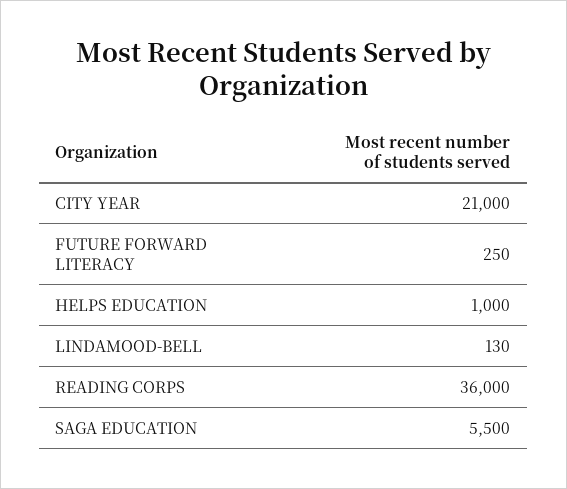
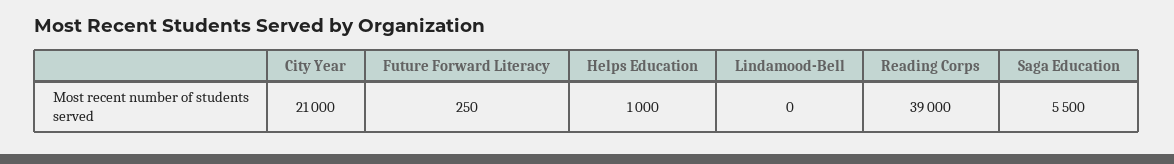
  {
    "CITY YEAR": 21000,
    "FUTURE FORWARD LITERACY": 250,
    "HELPS EDUCATION": 1000,
-   "LINDAMOOD-BELL": 130,
+   "LINDAMOOD-BELL": 0,
-   "READING CORPS": 36000,
+   "READING CORPS": 39000,
    "SAGA EDUCATION": 5500
  }

